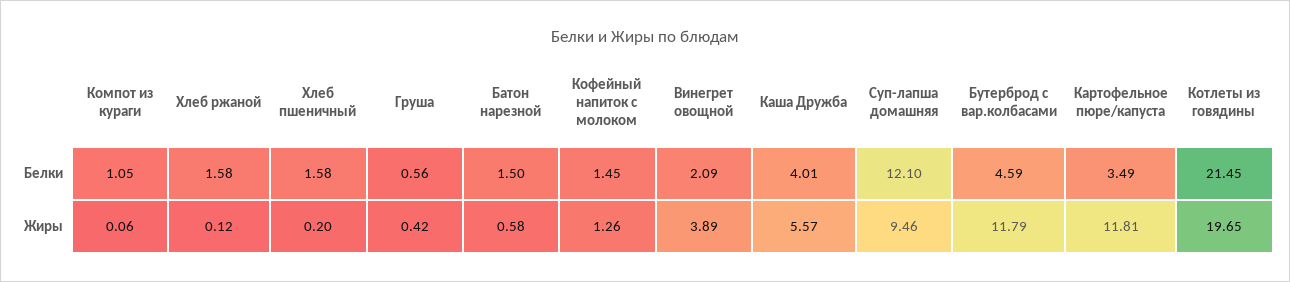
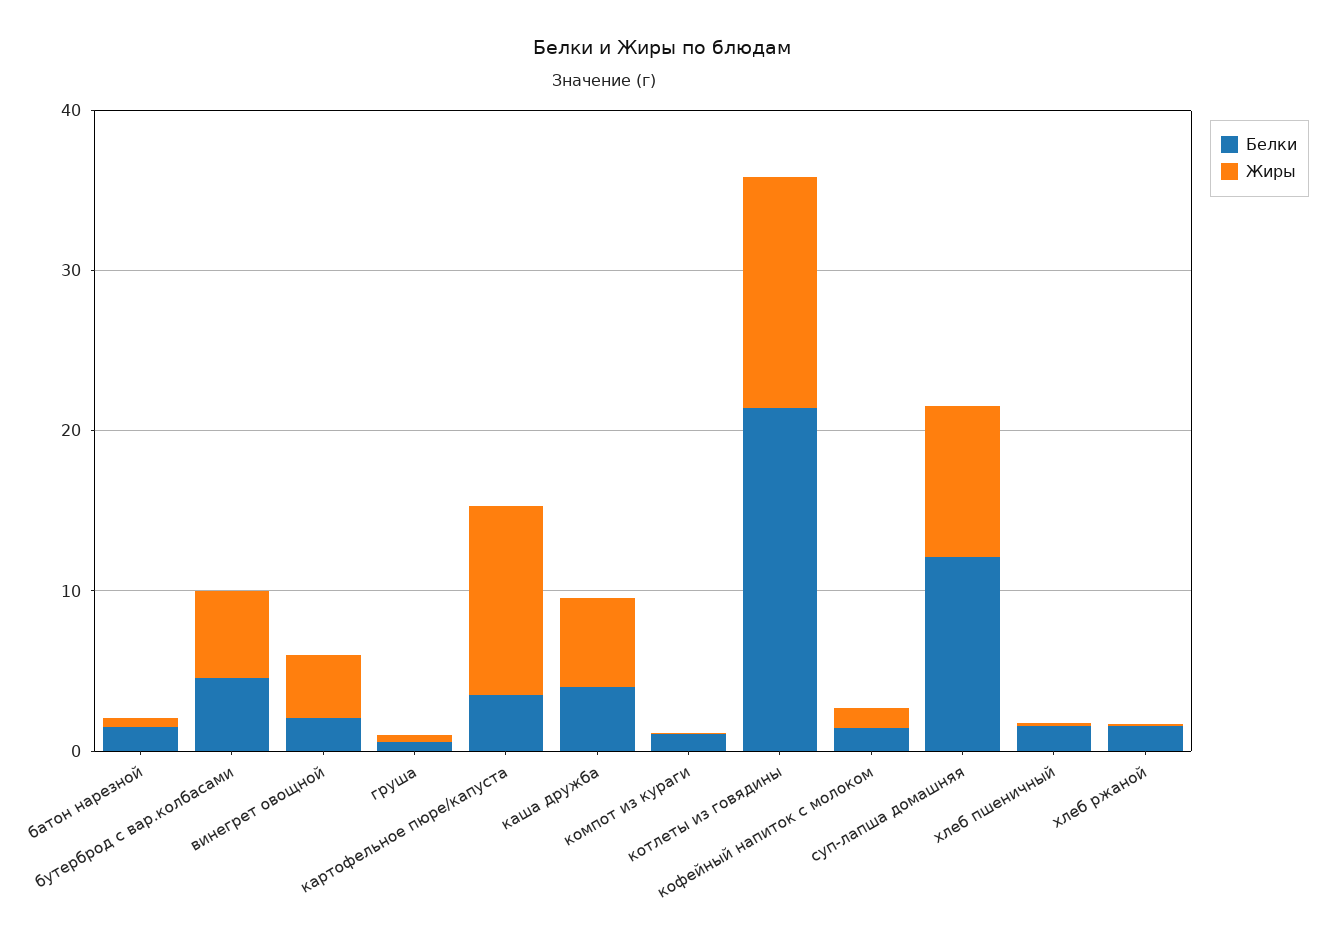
  {
    "Белки": {
      "Компот из кураги": 1.05,
      "Хлеб ржаной": 1.58,
      "Хлеб пшеничный": 1.58,
      "Груша": 0.56,
      "Батон нарезной": 1.5,
      "Кофейный напиток с молоком": 1.45,
      "Винегрет овощной": 2.09,
      "Каша Дружба": 4.01,
      "Суп-лапша домашняя": 12.1,
      "Бутерброд с вар.колбасами": 4.59,
      "Картофельное пюре/капуста": 3.49,
      "Котлеты из говядины": 21.45
    },
    "Жиры": {
      "Компот из кураги": 0.06,
      "Хлеб ржаной": 0.12,
      "Хлеб пшеничный": 0.2,
      "Груша": 0.42,
      "Батон нарезной": 0.58,
      "Кофейный напиток с молоком": 1.26,
      "Винегрет овощной": 3.89,
      "Каша Дружба": 5.57,
      "Суп-лапша домашняя": 9.46,
-     "Бутерброд с вар.колбасами": 11.79,
+     "Бутерброд с вар.колбасами": 6,
      "Картофельное пюре/капуста": 11.81,
-     "Котлеты из говядины": 19.65
+     "Котлеты из говядины": 14
    }
  }

